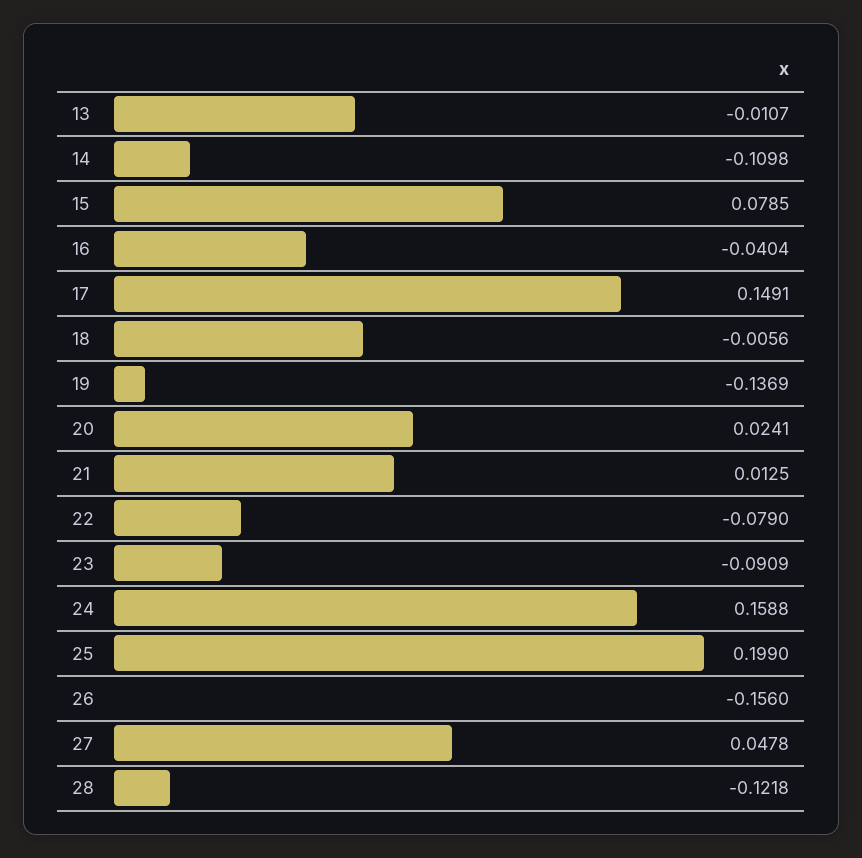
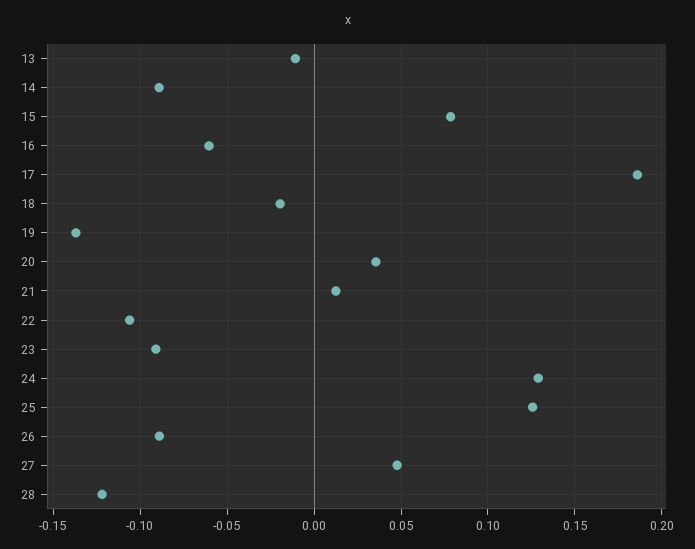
  {
    "13": -0.0107,
-   "14": -0.1098,
+   "14": -0.09,
    "15": 0.0785,
-   "16": -0.0404,
+   "16": -0.06,
-   "17": 0.1491,
+   "17": 0.185,
-   "18": -0.0056,
+   "18": -0.02,
    "19": -0.1369,
-   "20": 0.0241,
+   "20": 0.035,
    "21": 0.0125,
-   "22": -0.079,
+   "22": -0.105,
    "23": -0.0909,
-   "24": 0.1588,
+   "24": 0.13,
-   "25": 0.199,
+   "25": 0.125,
-   "26": -0.156,
+   "26": -0.09,
    "27": 0.0478,
    "28": -0.1218
  }

